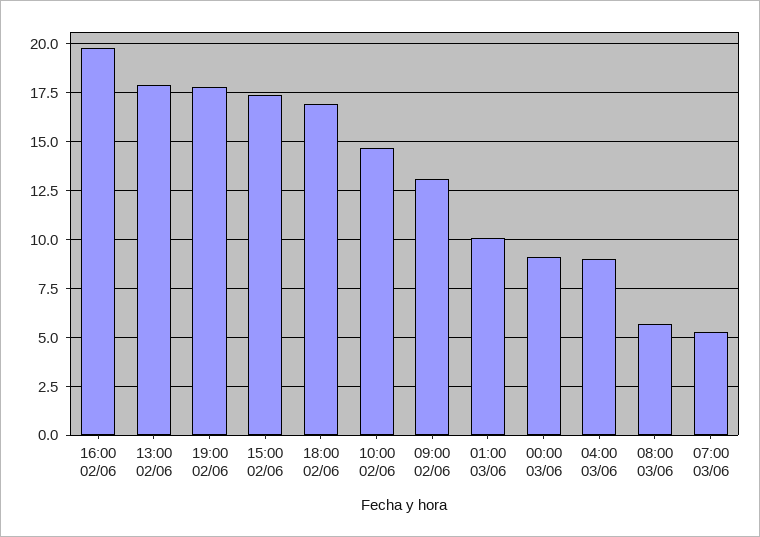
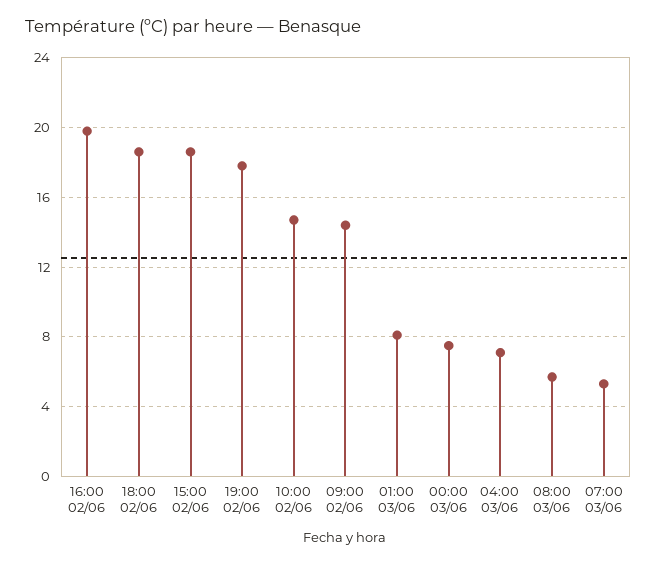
  {
    "16:00 02/06": 20,
-   "13:00 02/06": 18,
    "19:00 02/06": 18,
-   "15:00 02/06": 17.5,
+   "15:00 02/06": 18.5,
-   "18:00 02/06": 17,
+   "18:00 02/06": 18.5,
    "10:00 02/06": 14.5,
-   "09:00 02/06": 13,
+   "09:00 02/06": 14.5,
-   "01:00 03/06": 10,
+   "01:00 03/06": 8,
-   "00:00 03/06": 9,
+   "00:00 03/06": 7.5,
-   "04:00 03/06": 9,
+   "04:00 03/06": 7,
    "08:00 03/06": 5.5,
    "07:00 03/06": 5.5
  }

